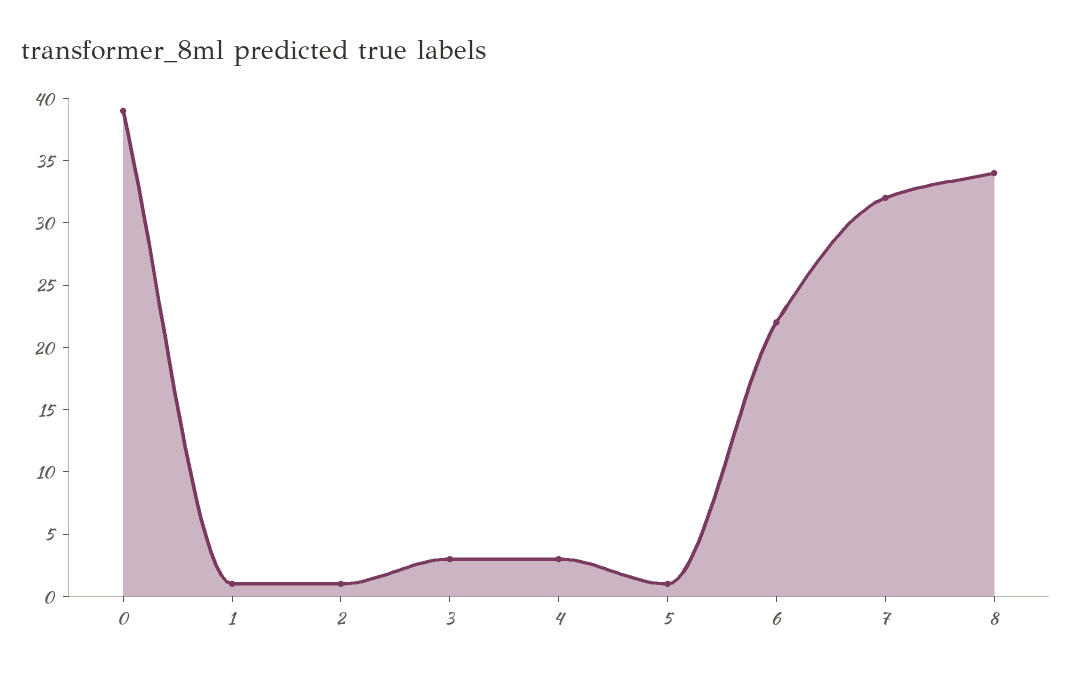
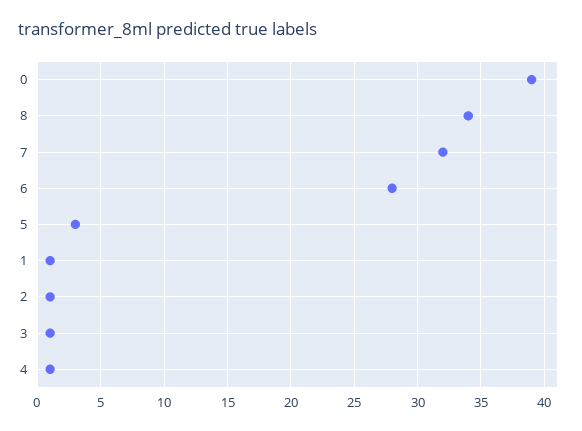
  {
    "0": 39,
    "1": 1,
    "2": 1,
-   "3": 3,
+   "3": 1,
-   "4": 3,
+   "4": 1,
-   "5": 1,
+   "5": 3,
-   "6": 22,
+   "6": 28,
    "7": 32,
    "8": 34
  }

